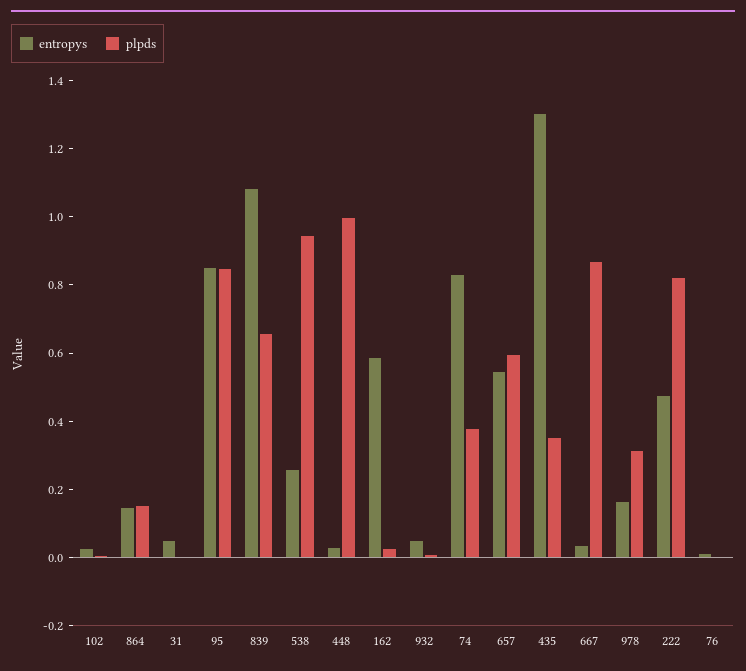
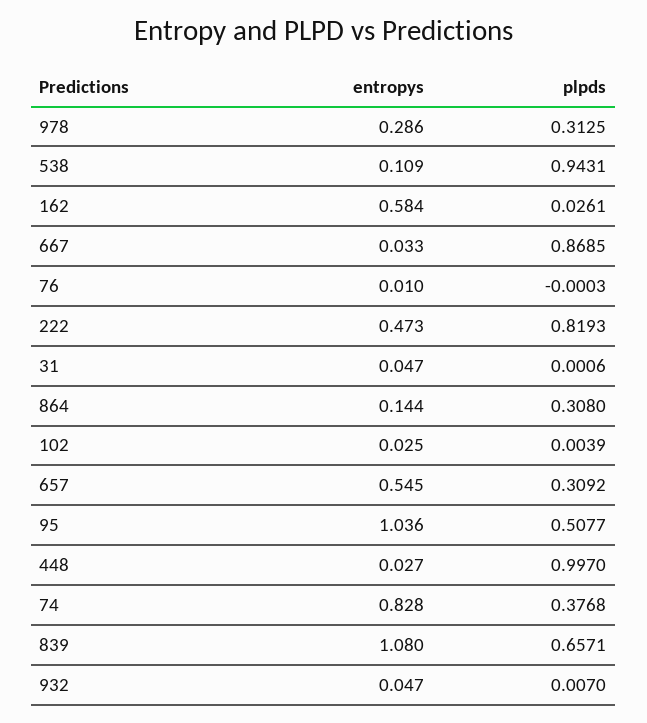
  {
    "entropys": {
      "102": 0.025,
      "864": 0.144,
      "31": 0.047,
-     "95": 0.85,
+     "95": 1.036,
      "839": 1.08,
-     "538": 0.25,
+     "538": 0.109,
      "448": 0.027,
      "162": 0.584,
      "932": 0.047,
      "74": 0.828,
      "657": 0.545,
-     "435": 1.3,
      "667": 0.033,
-     "978": 0.15,
+     "978": 0.286,
      "222": 0.473,
      "76": 0.01
    },
    "plpds": {
      "102": 0.0039,
-     "864": 0.15,
+     "864": 0.308,
      "31": 0.0006,
-     "95": 0.85,
+     "95": 0.5077,
      "839": 0.6571,
      "538": 0.9431,
      "448": 0.997,
      "162": 0.0261,
      "932": 0.007,
      "74": 0.3768,
-     "657": 0.6,
+     "657": 0.3092,
-     "435": 0.35,
      "667": 0.8685,
      "978": 0.3125,
      "222": 0.8193,
      "76": -0.0003
    }
  }

